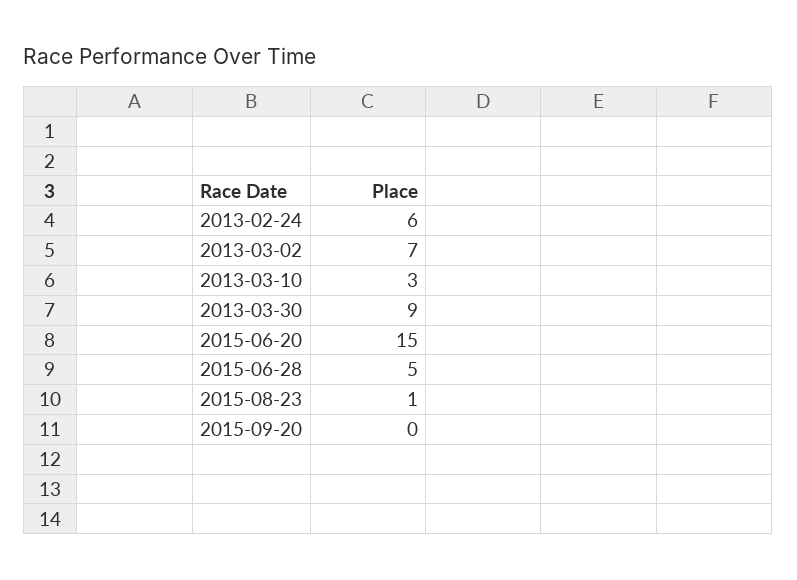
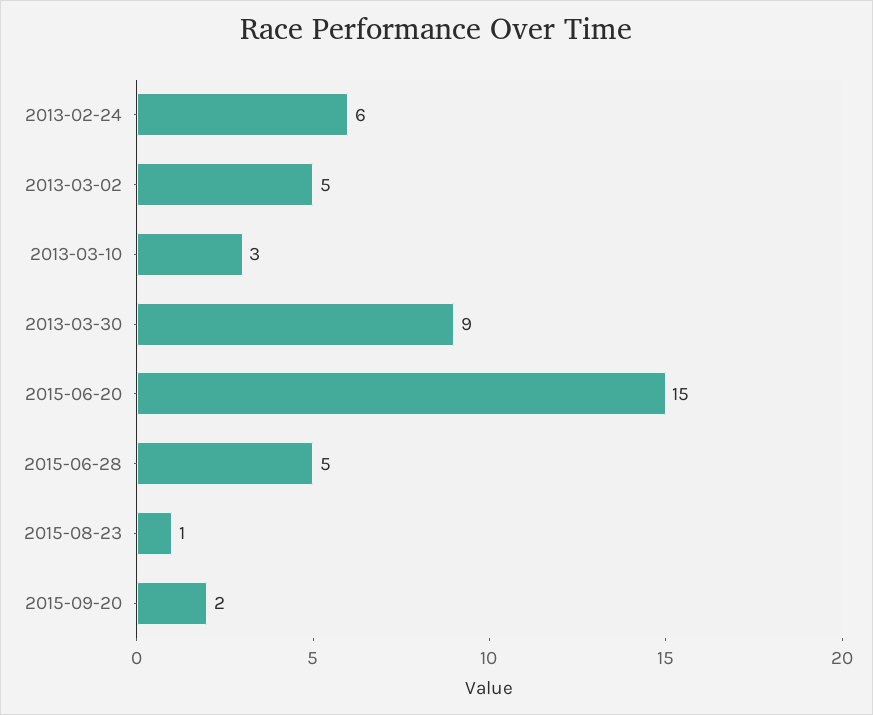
  {
    "2013-02-24": 6,
-   "2013-03-02": 7,
+   "2013-03-02": 5,
    "2013-03-10": 3,
    "2013-03-30": 9,
    "2015-06-20": 15,
    "2015-06-28": 5,
    "2015-08-23": 1,
-   "2015-09-20": 0
+   "2015-09-20": 2
  }

